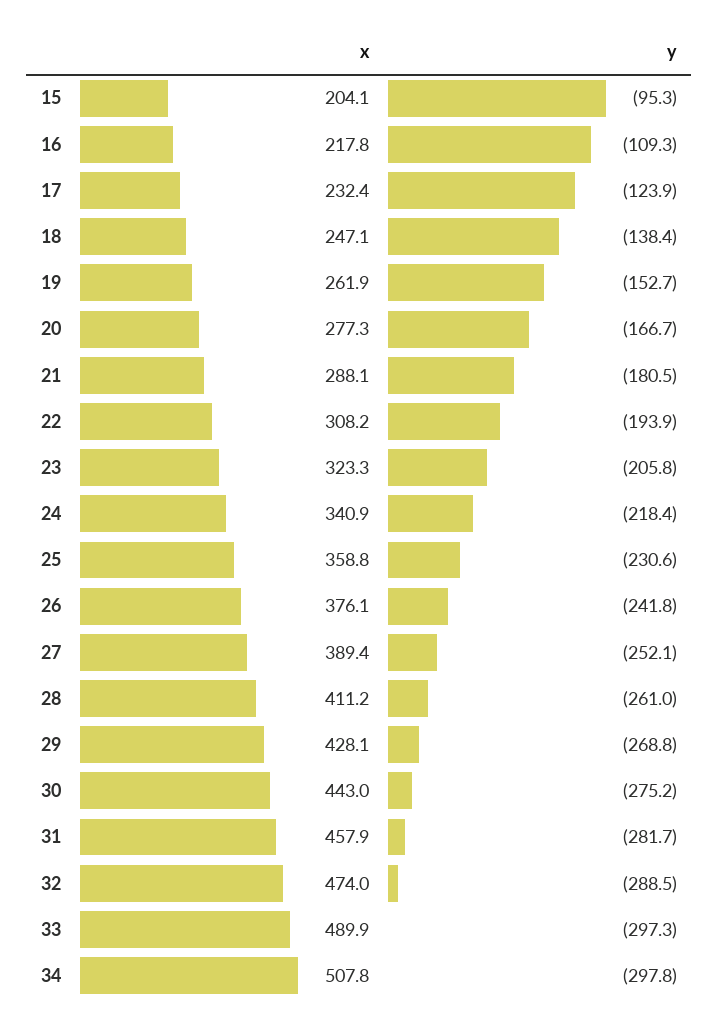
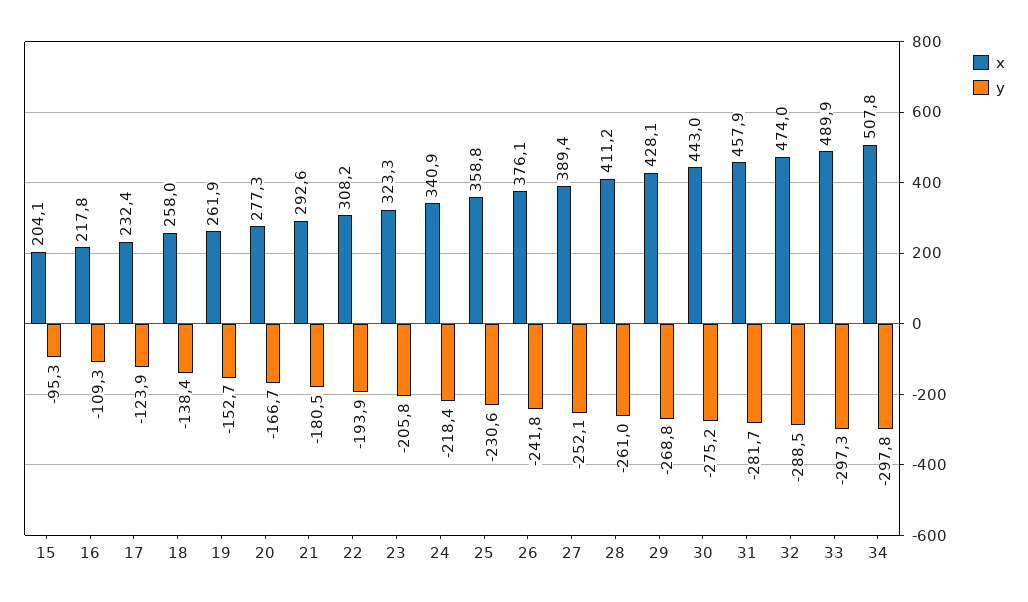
  {
    "x": {
      "15": 204.1,
      "16": 217.8,
      "17": 232.4,
-     "18": 247.1,
+     "18": 258,
      "19": 261.9,
      "20": 277.3,
-     "21": 288.1,
+     "21": 292.6,
      "22": 308.2,
      "23": 323.3,
      "24": 340.9,
      "25": 358.8,
      "26": 376.1,
      "27": 389.4,
      "28": 411.2,
      "29": 428.1,
      "30": 443,
      "31": 457.9,
      "32": 474,
      "33": 489.9,
      "34": 507.8
    },
    "y": {
      "15": -95.3,
      "16": -109.3,
      "17": -123.9,
      "18": -138.4,
      "19": -152.7,
      "20": -166.7,
      "21": -180.5,
      "22": -193.9,
      "23": -205.8,
      "24": -218.4,
      "25": -230.6,
      "26": -241.8,
      "27": -252.1,
      "28": -261,
      "29": -268.8,
      "30": -275.2,
      "31": -281.7,
      "32": -288.5,
      "33": -297.3,
      "34": -297.8
    }
  }

